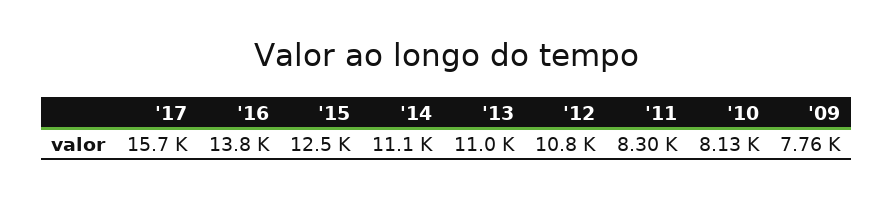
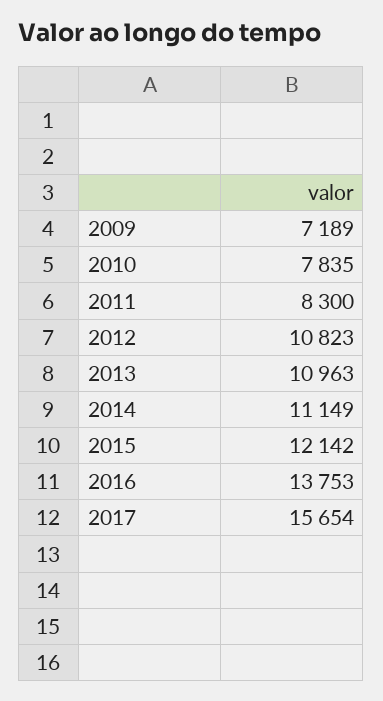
  {
    "'17": 15654,
    "'16": 13753,
-   "'15": 12500,
+   "'15": 12142,
    "'14": 11149,
    "'13": 10963,
    "'12": 10823,
    "'11": 8300,
-   "'10": 8130,
+   "'10": 7835,
-   "'09": 7760
+   "'09": 7189
  }

